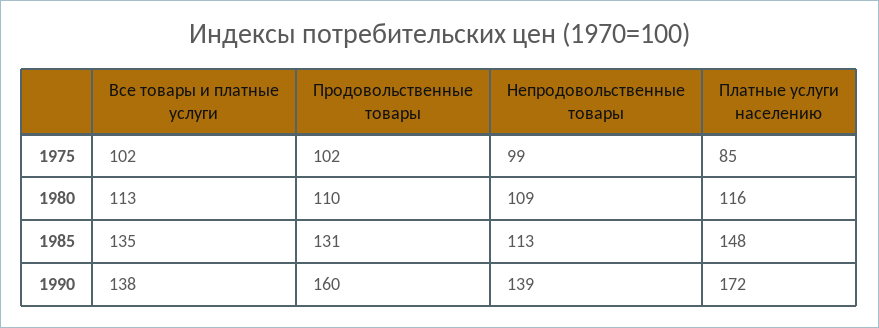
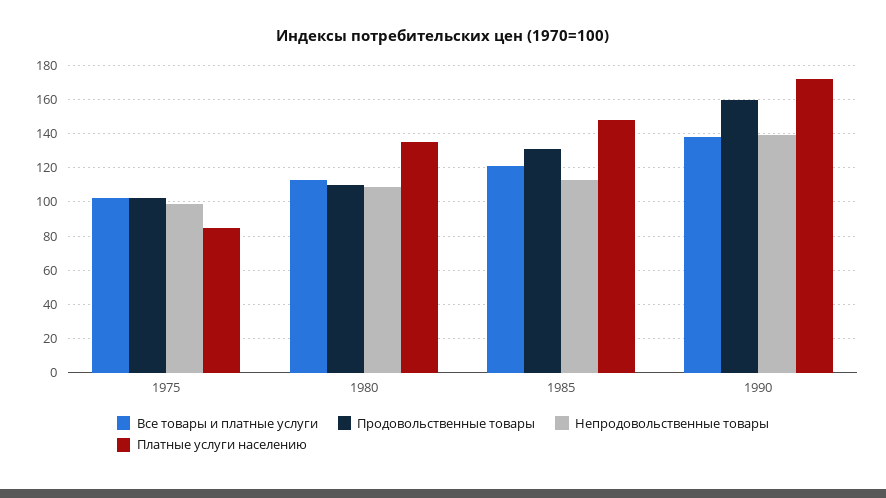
  {
    "Все товары и платные услуги": {
      "1975": 102,
      "1980": 113,
-     "1985": 135,
+     "1985": 120,
      "1990": 138
    },
    "Продовольственные товары": {
      "1975": 102,
      "1980": 110,
      "1985": 131,
      "1990": 160
    },
    "Непродовольственные товары": {
      "1975": 99,
      "1980": 109,
      "1985": 113,
      "1990": 139
    },
    "Платные услуги населению": {
      "1975": 85,
-     "1980": 116,
+     "1980": 135,
      "1985": 148,
      "1990": 172
    }
  }

